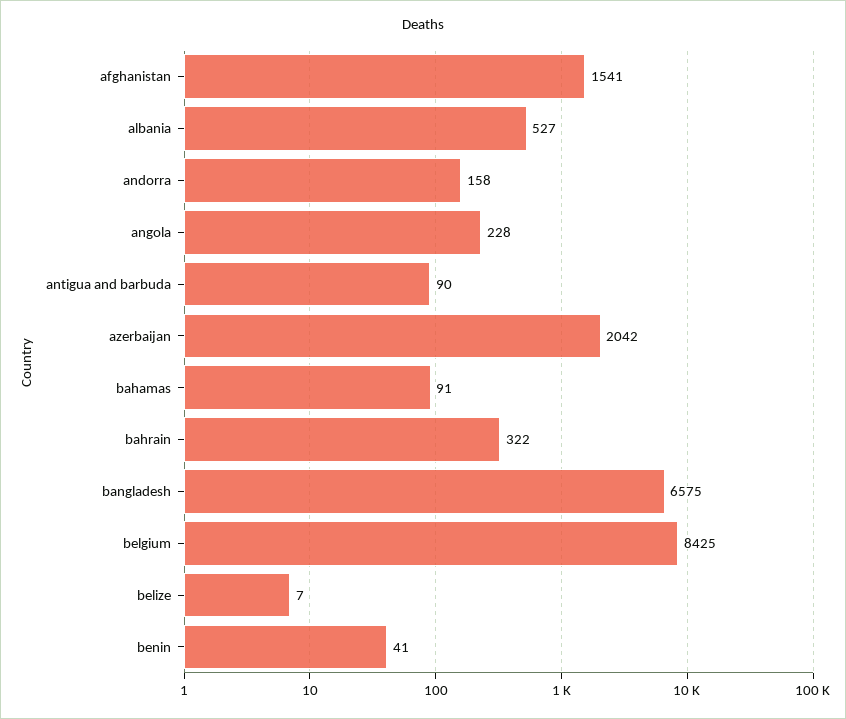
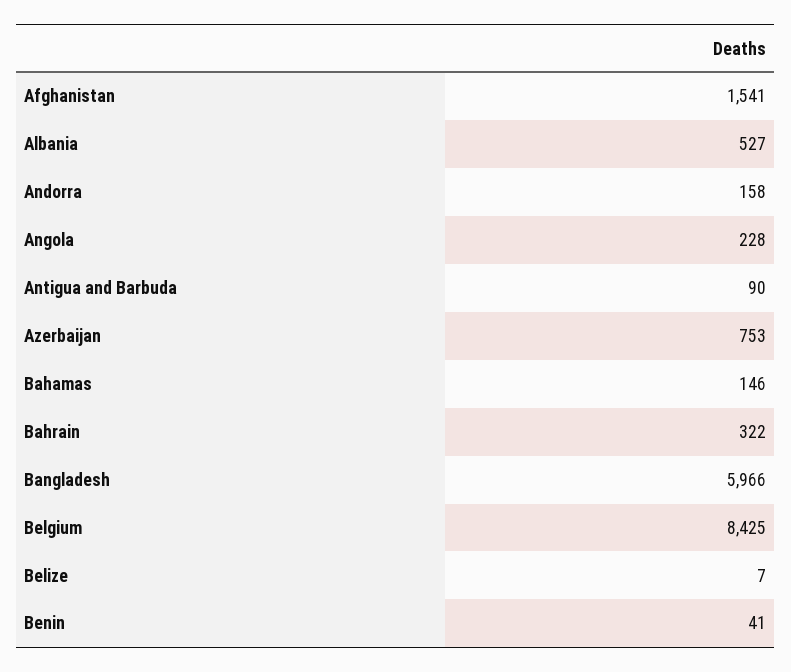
  {
    "afghanistan": 1541,
    "albania": 527,
    "andorra": 158,
    "angola": 228,
    "antigua and barbuda": 90,
-   "azerbaijan": 2042,
+   "azerbaijan": 753,
-   "bahamas": 91,
+   "bahamas": 146,
    "bahrain": 322,
-   "bangladesh": 6575,
+   "bangladesh": 5966,
    "belgium": 8425,
    "belize": 7,
    "benin": 41
  }

